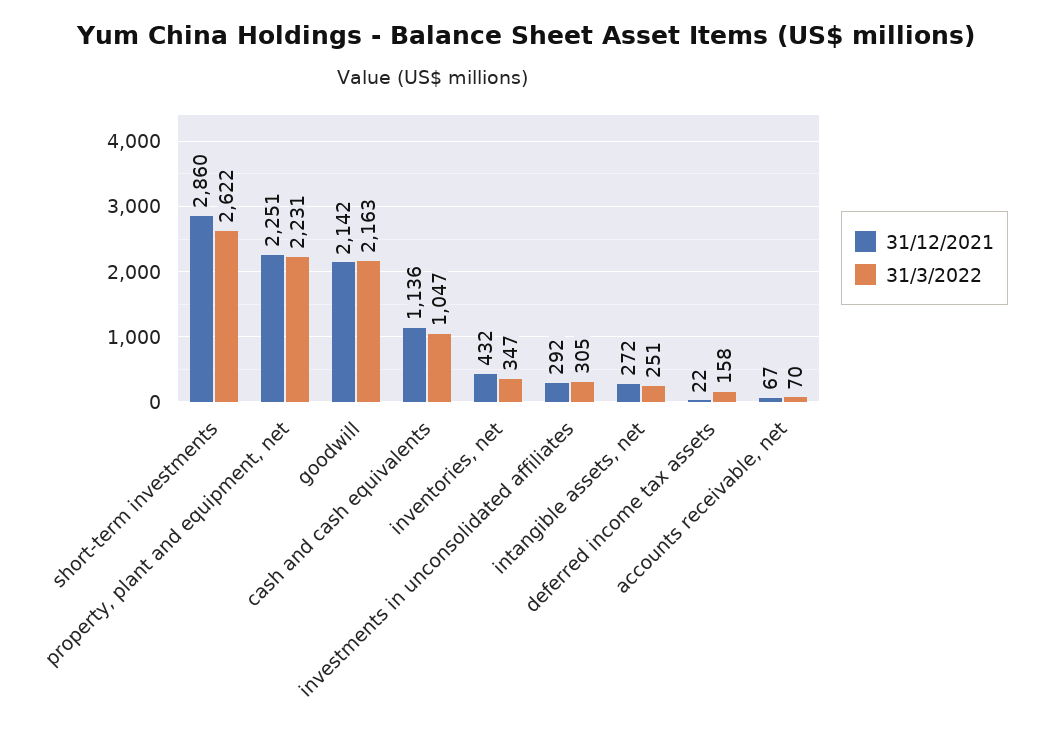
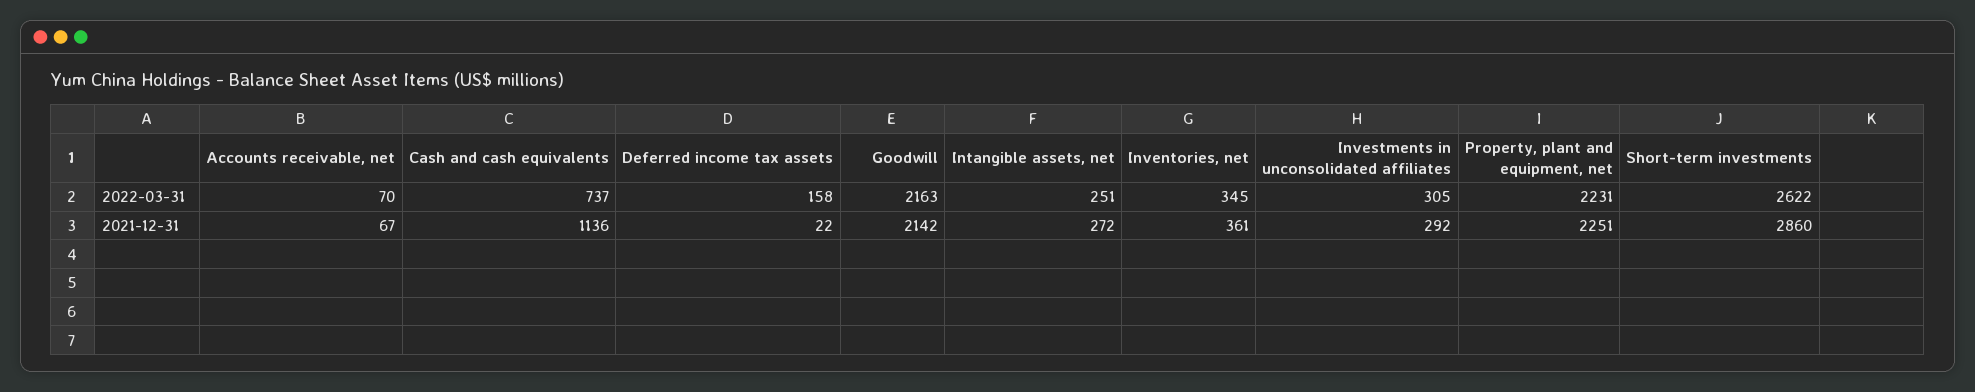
  {
    "31/12/2021": {
      "short-term investments": 2860,
      "property, plant and equipment, net": 2251,
      "goodwill": 2142,
      "cash and cash equivalents": 1136,
-     "inventories, net": 432,
+     "inventories, net": 361,
      "investments in unconsolidated affiliates": 292,
      "intangible assets, net": 272,
      "deferred income tax assets": 22,
      "accounts receivable, net": 67
    },
    "31/3/2022": {
      "short-term investments": 2622,
      "property, plant and equipment, net": 2231,
      "goodwill": 2163,
-     "cash and cash equivalents": 1047,
+     "cash and cash equivalents": 737,
-     "inventories, net": 347,
+     "inventories, net": 345,
      "investments in unconsolidated affiliates": 305,
      "intangible assets, net": 251,
      "deferred income tax assets": 158,
      "accounts receivable, net": 70
    }
  }

